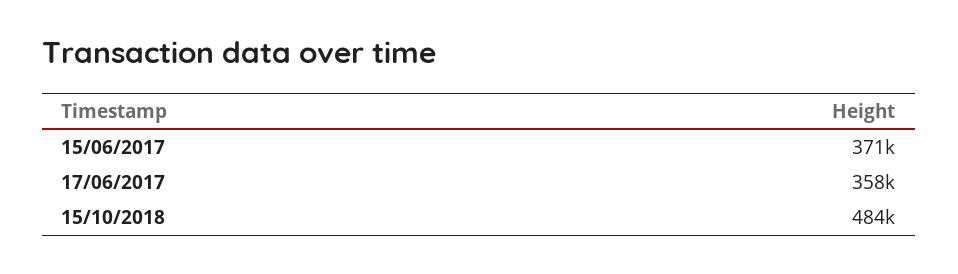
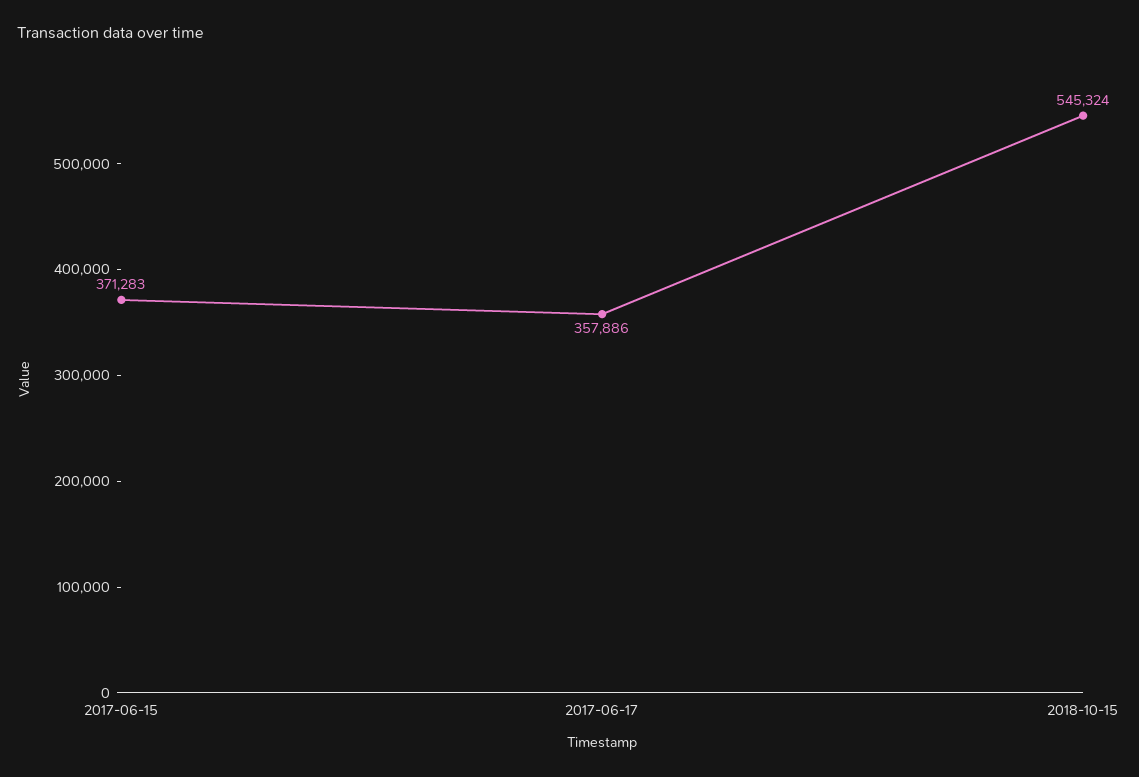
  {
    "15/06/2017": 371283,
    "17/06/2017": 357886,
-   "15/10/2018": 484000
+   "15/10/2018": 545324
  }

